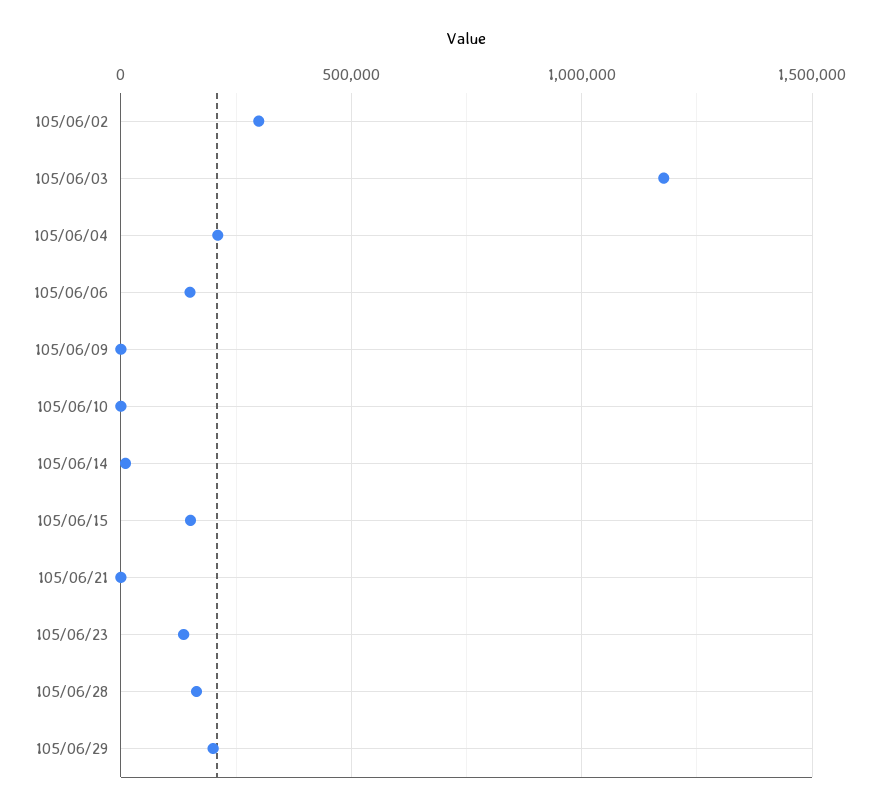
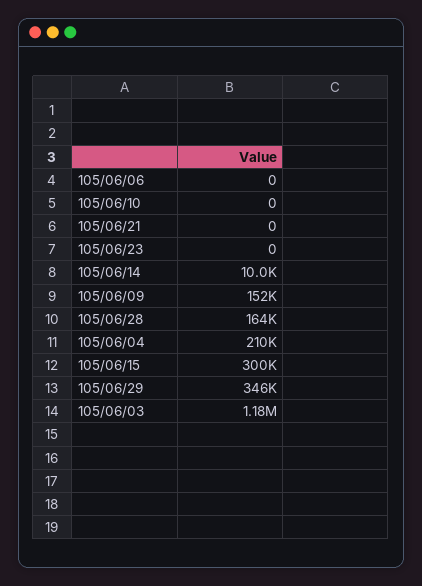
  {
-   "105/06/02": 300000,
    "105/06/03": 1180000,
    "105/06/04": 210000,
-   "105/06/06": 150000,
+   "105/06/06": 0,
-   "105/06/09": 0,
+   "105/06/09": 152000,
    "105/06/10": 0,
    "105/06/14": 10000,
-   "105/06/15": 150000,
+   "105/06/15": 300000,
    "105/06/21": 0,
-   "105/06/23": 150000,
+   "105/06/23": 0,
    "105/06/28": 164000,
-   "105/06/29": 200000
+   "105/06/29": 346000
  }

